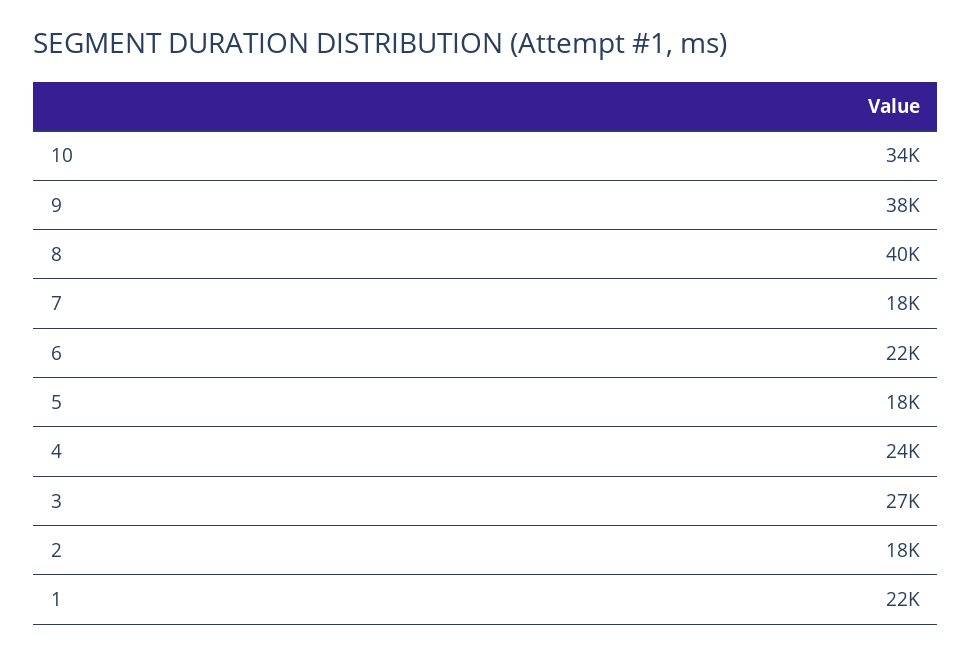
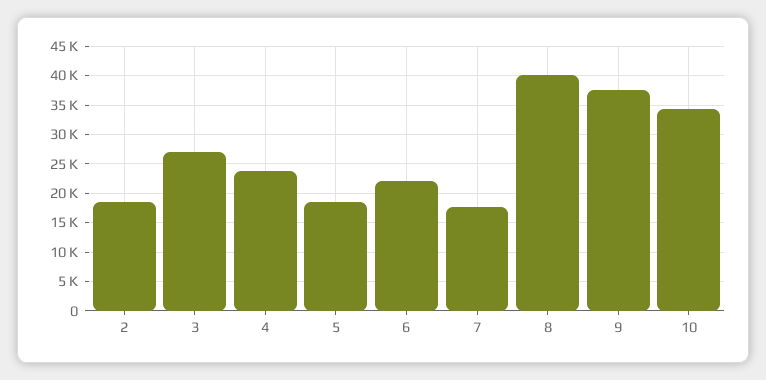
  {
    "10": 34000,
    "9": 38000,
    "8": 40000,
    "7": 18000,
    "6": 22000,
    "5": 18000,
    "4": 24000,
    "3": 27000,
-   "2": 18000,
+   "2": 18000
-   "1": 22000
  }

